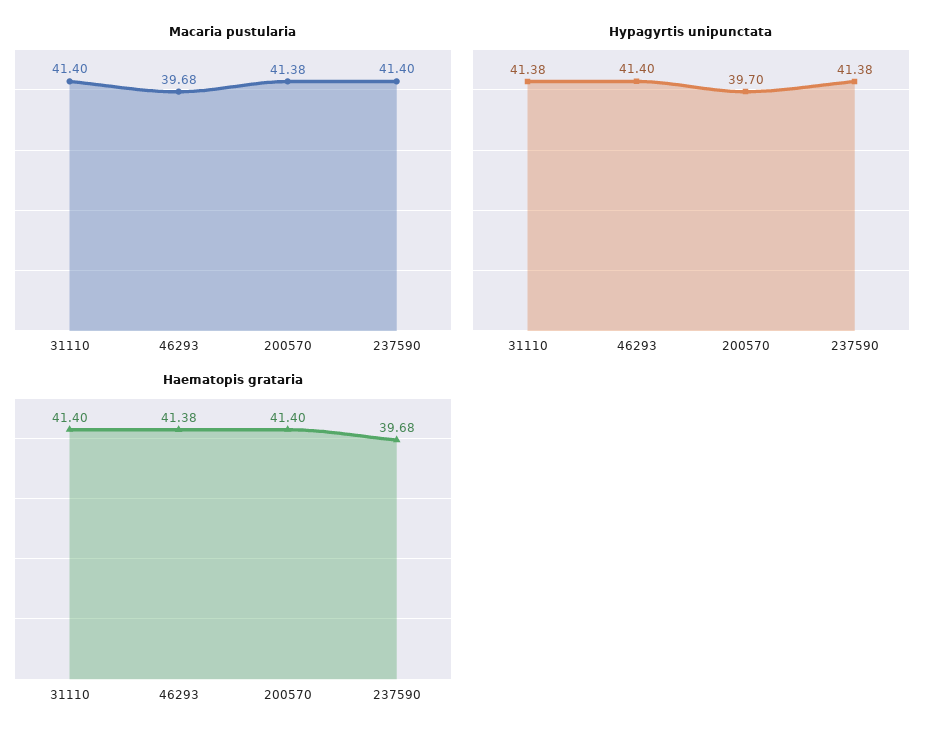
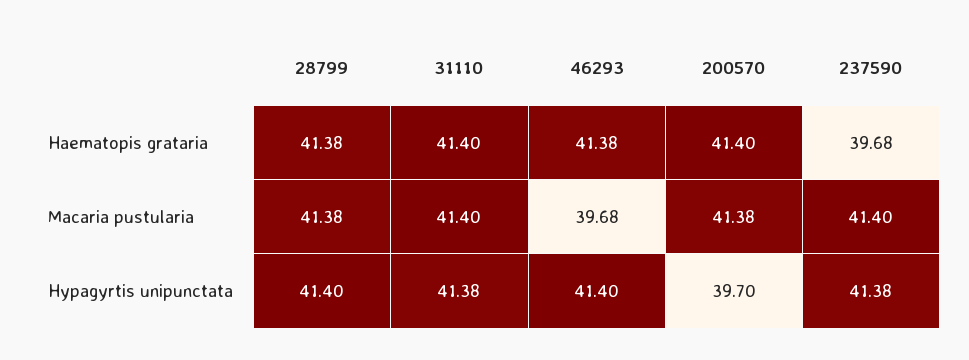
  {
    "Macaria pustularia": {
      "31110": 41.4,
      "46293": 39.68,
      "200570": 41.38,
-     "237590": 41.4
+     "237590": 41.4,
+     "28799": 41.38
    },
    "Hypagyrtis unipunctata": {
      "31110": 41.38,
      "46293": 41.4,
      "200570": 39.7,
-     "237590": 41.38
+     "237590": 41.38,
+     "28799": 41.4
    },
    "Haematopis grataria": {
      "31110": 41.4,
      "46293": 41.38,
      "200570": 41.4,
-     "237590": 39.68
+     "237590": 39.68,
+     "28799": 41.38
    }
  }

